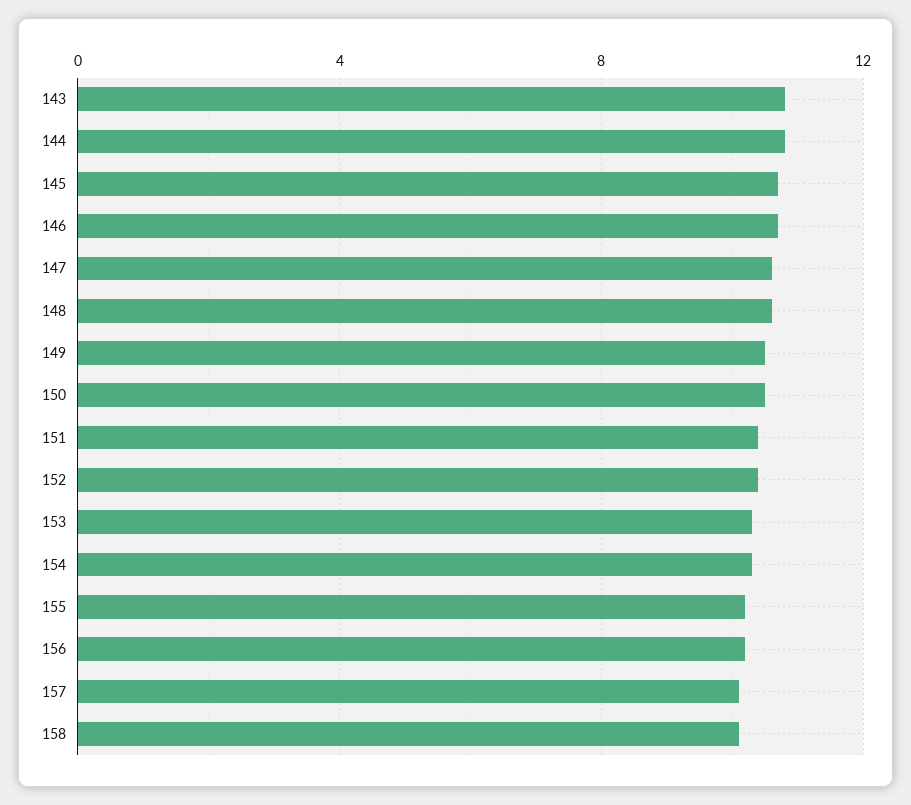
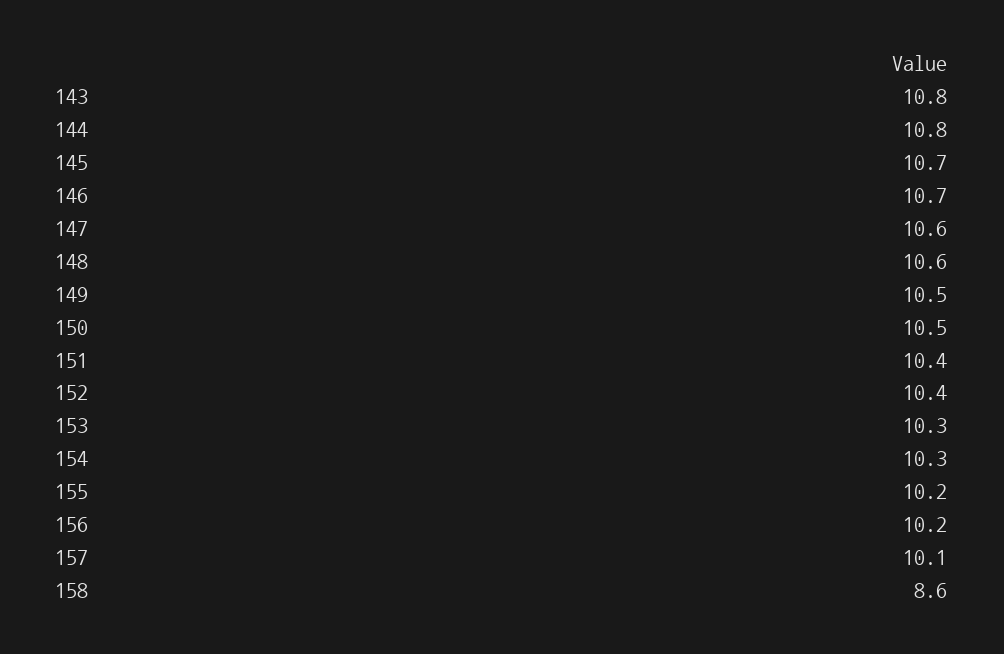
  {
    "143": 10.8,
    "144": 10.8,
    "145": 10.7,
    "146": 10.7,
    "147": 10.6,
    "148": 10.6,
    "149": 10.5,
    "150": 10.5,
    "151": 10.4,
    "152": 10.4,
    "153": 10.3,
    "154": 10.3,
    "155": 10.2,
    "156": 10.2,
    "157": 10.1,
-   "158": 10
+   "158": 8.6
  }

